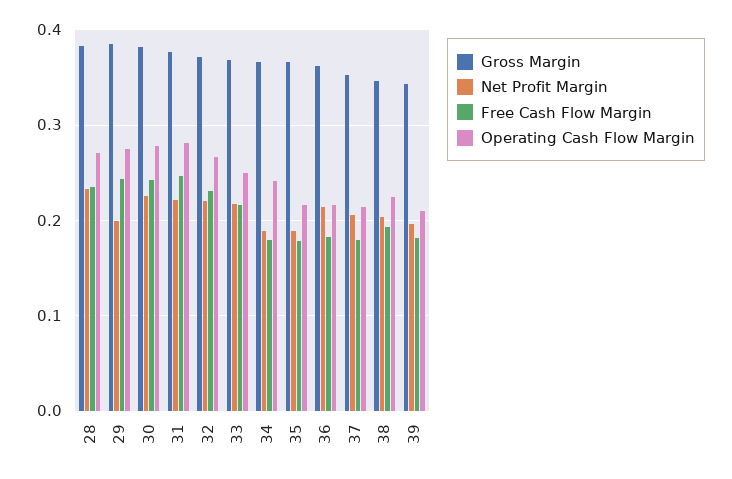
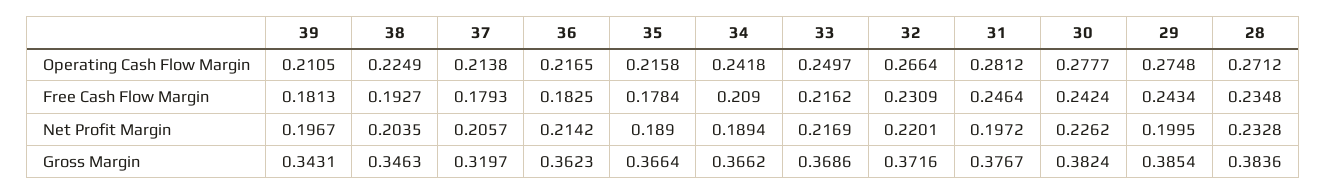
  {
    "Gross Margin": {
      "28": 0.3836,
      "29": 0.3854,
      "30": 0.3824,
      "31": 0.3767,
      "32": 0.3716,
      "33": 0.3686,
      "34": 0.3662,
      "35": 0.3664,
      "36": 0.3623,
-     "37": 0.35,
+     "37": 0.3197,
      "38": 0.3463,
      "39": 0.3431
    },
    "Net Profit Margin": {
      "28": 0.2328,
      "29": 0.1995,
      "30": 0.2262,
-     "31": 0.22,
+     "31": 0.1972,
      "32": 0.2201,
      "33": 0.2169,
      "34": 0.1894,
      "35": 0.189,
      "36": 0.2142,
      "37": 0.2057,
      "38": 0.2035,
      "39": 0.1967
    },
    "Free Cash Flow Margin": {
      "28": 0.2348,
      "29": 0.2434,
      "30": 0.2424,
      "31": 0.2464,
      "32": 0.2309,
      "33": 0.2162,
-     "34": 0.18,
+     "34": 0.209,
      "35": 0.1784,
      "36": 0.1825,
      "37": 0.1793,
      "38": 0.1927,
      "39": 0.1813
    },
    "Operating Cash Flow Margin": {
      "28": 0.2712,
      "29": 0.2748,
      "30": 0.2777,
      "31": 0.2812,
      "32": 0.2664,
      "33": 0.2497,
      "34": 0.2418,
      "35": 0.2158,
      "36": 0.2165,
      "37": 0.2138,
      "38": 0.2249,
      "39": 0.2105
    }
  }

